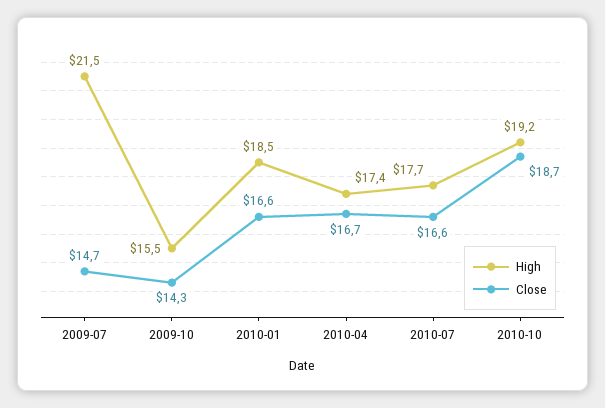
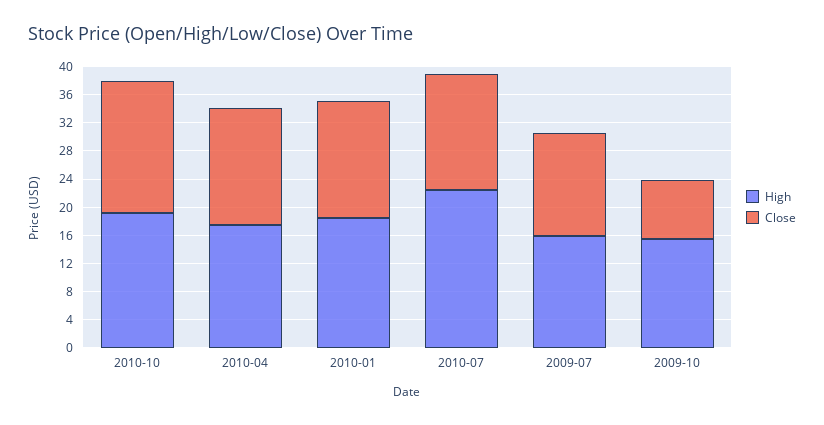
  {
    "High": {
-     "2009-07": 21.5,
+     "2009-07": 16,
      "2009-10": 15.5,
      "2010-01": 18.5,
      "2010-04": 17.4,
-     "2010-07": 17.7,
+     "2010-07": 22,
      "2010-10": 19.2
    },
    "Close": {
      "2009-07": 14.7,
-     "2009-10": 14.3,
+     "2009-10": 8,
      "2010-01": 16.6,
      "2010-04": 16.7,
      "2010-07": 16.6,
      "2010-10": 18.7
    }
  }

